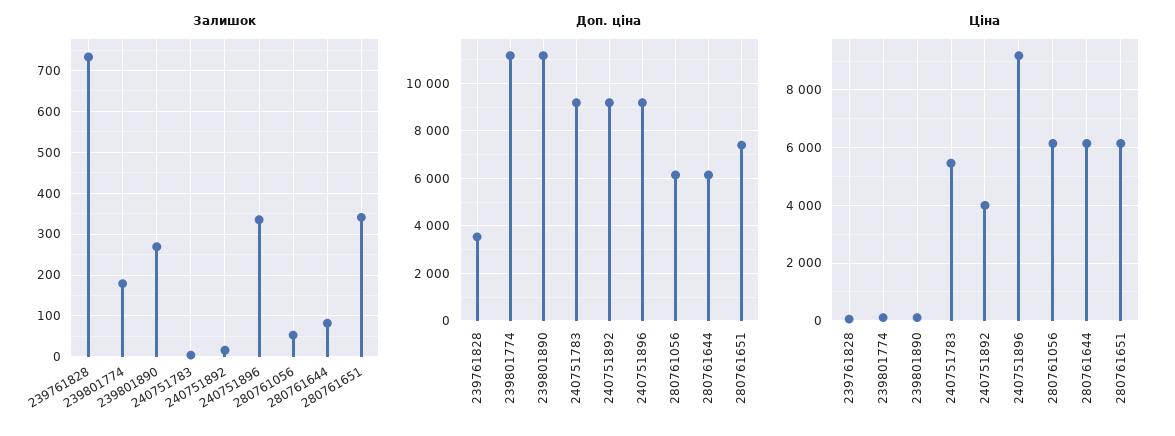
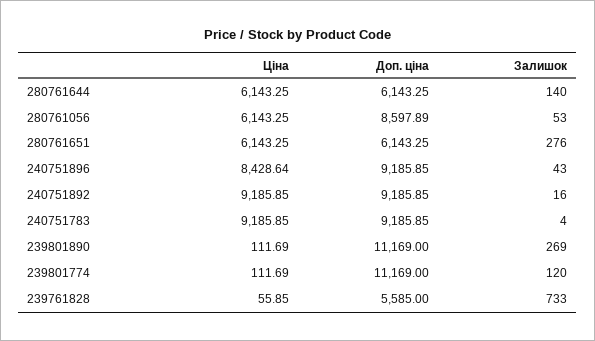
  {
    "Залишок": {
      "239761828": 733,
-     "239801774": 180,
+     "239801774": 120,
      "239801890": 269,
      "240751783": 4,
      "240751892": 16,
-     "240751896": 340,
+     "240751896": 43,
      "280761056": 53,
-     "280761644": 80,
+     "280761644": 140,
-     "280761651": 340
+     "280761651": 276
    },
    "Доп. ціна": {
-     "239761828": 3500,
+     "239761828": 5585,
      "239801774": 11169,
      "239801890": 11169,
      "240751783": 9185.85,
      "240751892": 9185.85,
      "240751896": 9185.85,
-     "280761056": 6000,
+     "280761056": 8597.89,
      "280761644": 6143.25,
-     "280761651": 7500
+     "280761651": 6143.25
    },
    "Ціна": {
      "239761828": 55.85,
      "239801774": 111.69,
      "239801890": 111.69,
-     "240751783": 5500,
+     "240751783": 9185.85,
-     "240751892": 4000,
+     "240751892": 9185.85,
-     "240751896": 9250,
+     "240751896": 8428.64,
      "280761056": 6143.25,
      "280761644": 6143.25,
      "280761651": 6143.25
    }
  }

